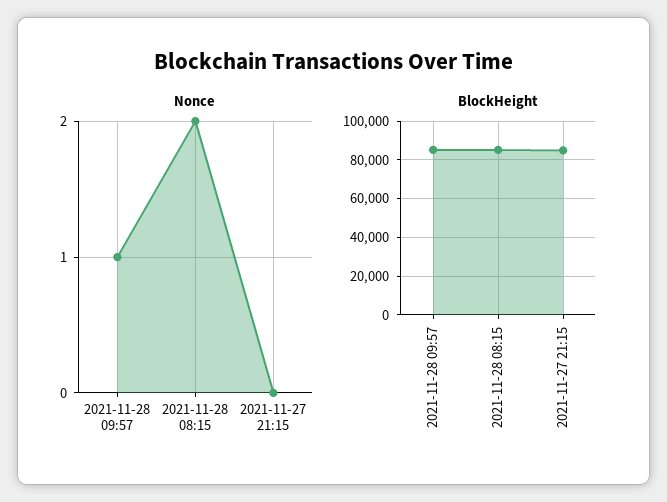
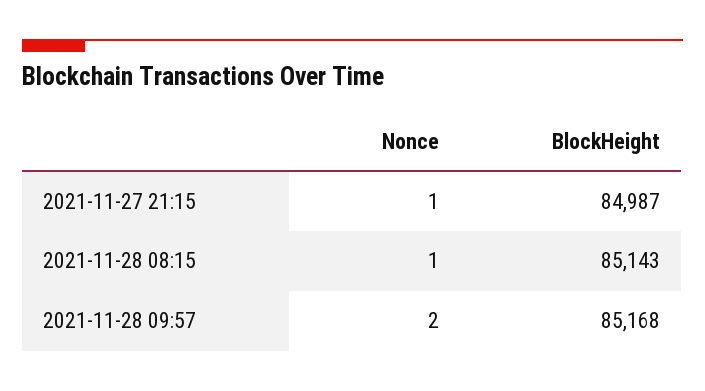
  {
    "Nonce": {
-     "2021-11-28 09:57": 1,
+     "2021-11-28 09:57": 2,
-     "2021-11-28 08:15": 2,
+     "2021-11-28 08:15": 1,
-     "2021-11-27 21:15": 0
+     "2021-11-27 21:15": 1
    },
    "BlockHeight": {
      "2021-11-28 09:57": 85168,
      "2021-11-28 08:15": 85143,
      "2021-11-27 21:15": 84987
    }
  }

